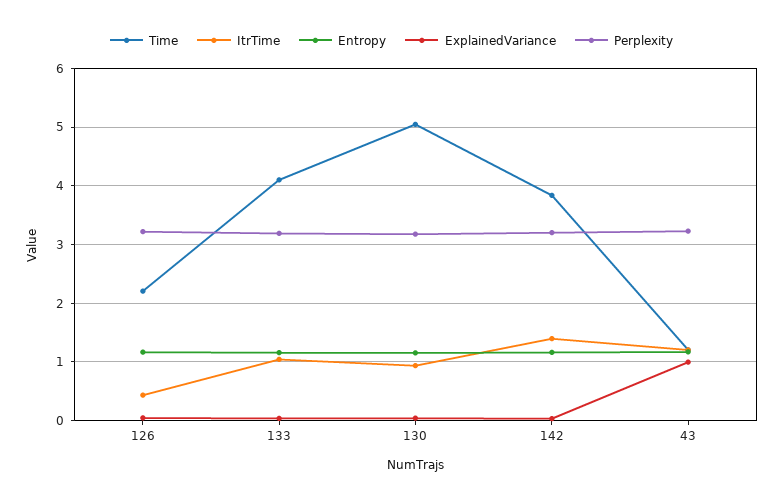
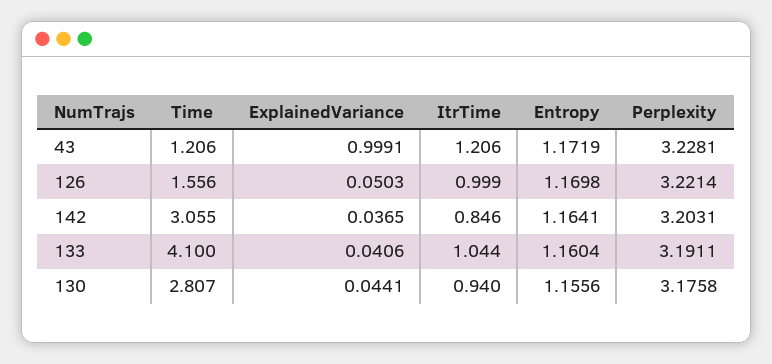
  {
    "Time": {
-     "126": 2.2,
+     "126": 1.556,
      "133": 4.1,
-     "130": 5,
+     "130": 2.807,
-     "142": 3.8,
+     "142": 3.055,
      "43": 1.206
    },
    "ItrTime": {
-     "126": 0.4,
+     "126": 0.999,
      "133": 1.044,
      "130": 0.94,
-     "142": 1.4,
+     "142": 0.846,
      "43": 1.206
    },
    "Entropy": {
      "126": 1.1698,
      "133": 1.1604,
      "130": 1.1556,
      "142": 1.1641,
      "43": 1.1719
    },
    "ExplainedVariance": {
      "126": 0.0503,
      "133": 0.0406,
      "130": 0.0441,
      "142": 0.0365,
      "43": 0.9991
    },
    "Perplexity": {
      "126": 3.2214,
      "133": 3.1911,
      "130": 3.1758,
      "142": 3.2031,
      "43": 3.2281
    }
  }

